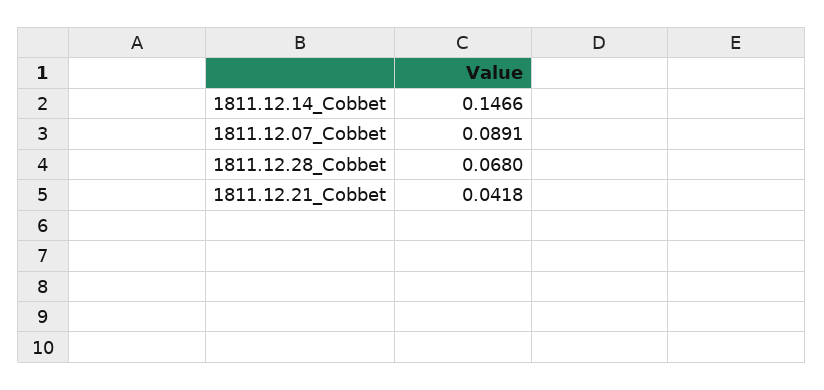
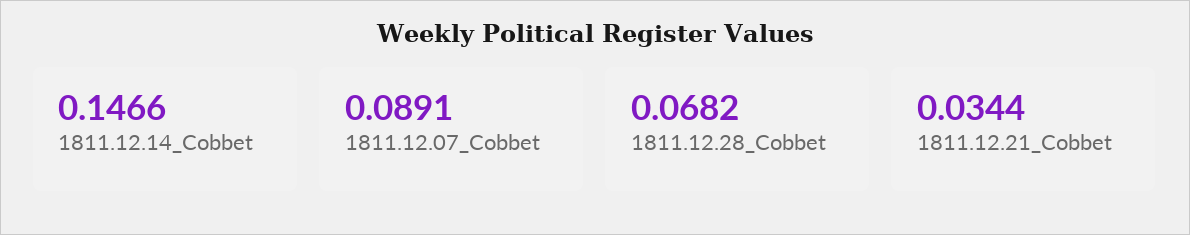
  {
    "1811.12.14_Cobbet": 0.1466,
    "1811.12.07_Cobbet": 0.0891,
-   "1811.12.28_Cobbet": 0.068,
+   "1811.12.28_Cobbet": 0.0682,
-   "1811.12.21_Cobbet": 0.0418
+   "1811.12.21_Cobbet": 0.0344
  }

